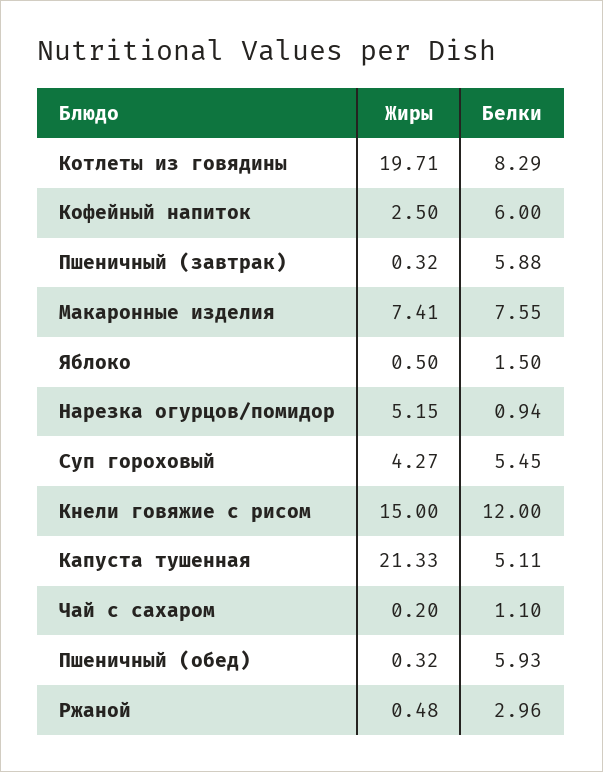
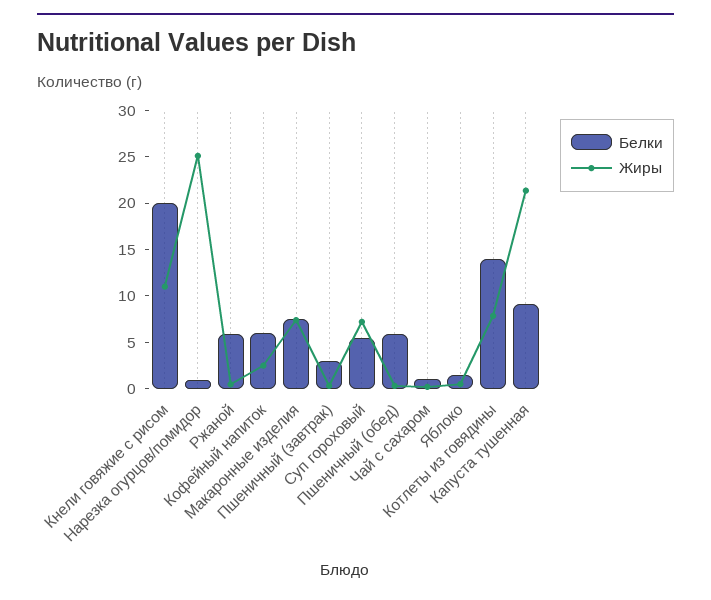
  {
    "Жиры": {
-     "Котлеты из говядины": 19.71,
+     "Котлеты из говядины": 8,
      "Кофейный напиток": 2.5,
      "Пшеничный (завтрак)": 0.32,
      "Макаронные изделия": 7.41,
      "Яблоко": 0.5,
-     "Нарезка огурцов/помидор": 5.15,
+     "Нарезка огурцов/помидор": 25,
-     "Суп гороховый": 4.27,
+     "Суп гороховый": 7,
-     "Кнели говяжие с рисом": 15,
+     "Кнели говяжие с рисом": 11,
      "Капуста тушенная": 21.33,
      "Чай с сахаром": 0.2,
      "Пшеничный (обед)": 0.32,
      "Ржаной": 0.48
    },
    "Белки": {
-     "Котлеты из говядины": 8.29,
+     "Котлеты из говядины": 14,
      "Кофейный напиток": 6,
-     "Пшеничный (завтрак)": 5.88,
+     "Пшеничный (завтрак)": 3,
      "Макаронные изделия": 7.55,
      "Яблоко": 1.5,
      "Нарезка огурцов/помидор": 0.94,
      "Суп гороховый": 5.45,
-     "Кнели говяжие с рисом": 12,
+     "Кнели говяжие с рисом": 20,
-     "Капуста тушенная": 5.11,
+     "Капуста тушенная": 9,
      "Чай с сахаром": 1.1,
      "Пшеничный (обед)": 5.93,
-     "Ржаной": 2.96
+     "Ржаной": 6
    }
  }

